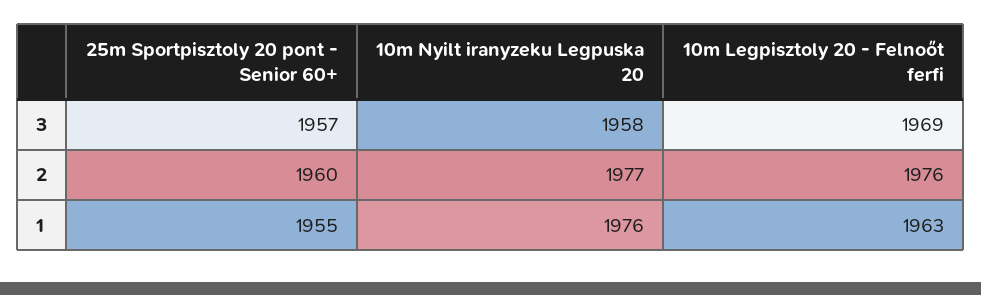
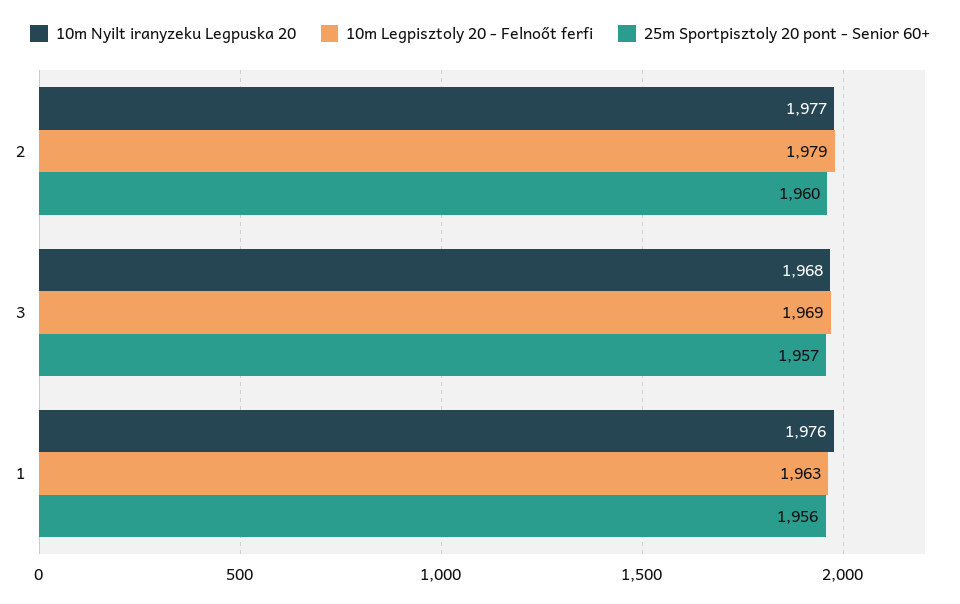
  {
    "25m Sportpisztoly 20 pont - Senior 60+": {
      "3": 1957,
      "2": 1960,
-     "1": 1955
+     "1": 1956
    },
    "10m Nyilt iranyzeku Legpuska 20": {
-     "3": 1958,
+     "3": 1968,
      "2": 1977,
      "1": 1976
    },
    "10m Legpisztoly 20 - Felnoőt ferfi": {
      "3": 1969,
-     "2": 1976,
+     "2": 1979,
      "1": 1963
    }
  }

